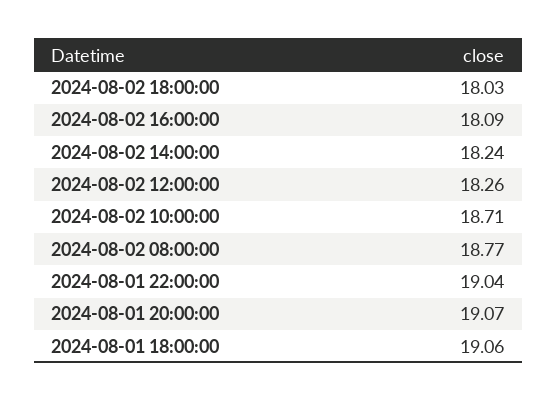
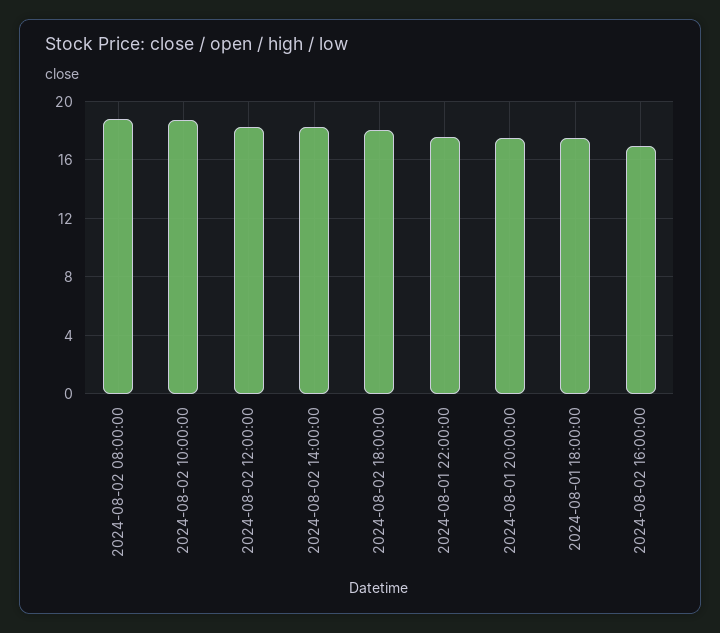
  {
    "2024-08-02 18:00:00": 18.03,
-   "2024-08-02 16:00:00": 18.09,
+   "2024-08-02 16:00:00": 17,
    "2024-08-02 14:00:00": 18.24,
    "2024-08-02 12:00:00": 18.26,
    "2024-08-02 10:00:00": 18.71,
    "2024-08-02 08:00:00": 18.77,
-   "2024-08-01 22:00:00": 19.04,
+   "2024-08-01 22:00:00": 17.5,
-   "2024-08-01 20:00:00": 19.07,
+   "2024-08-01 20:00:00": 17.5,
-   "2024-08-01 18:00:00": 19.06
+   "2024-08-01 18:00:00": 17.5
  }

